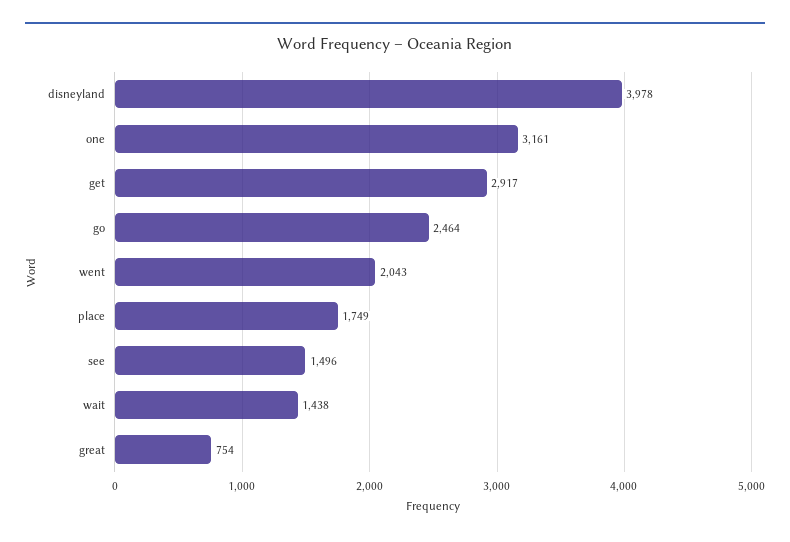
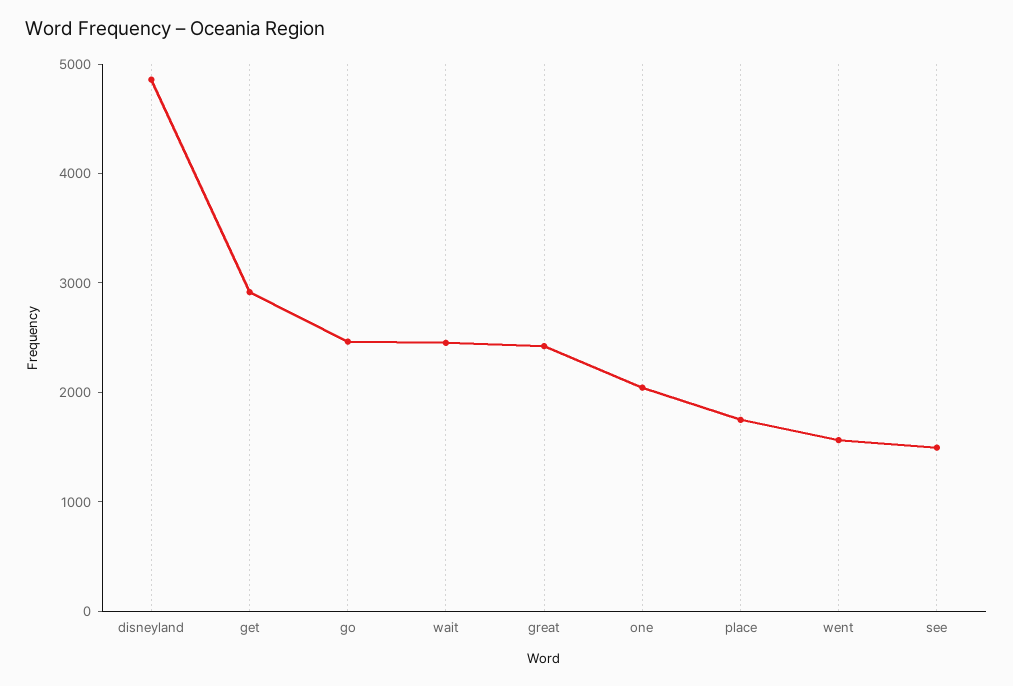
  {
-   "disneyland": 3978,
+   "disneyland": 4800,
-   "one": 3161,
+   "one": 2000,
    "get": 2917,
    "go": 2464,
-   "went": 2043,
+   "went": 1600,
    "place": 1749,
    "see": 1496,
-   "wait": 1438,
+   "wait": 2400,
-   "great": 754
+   "great": 2400
  }

